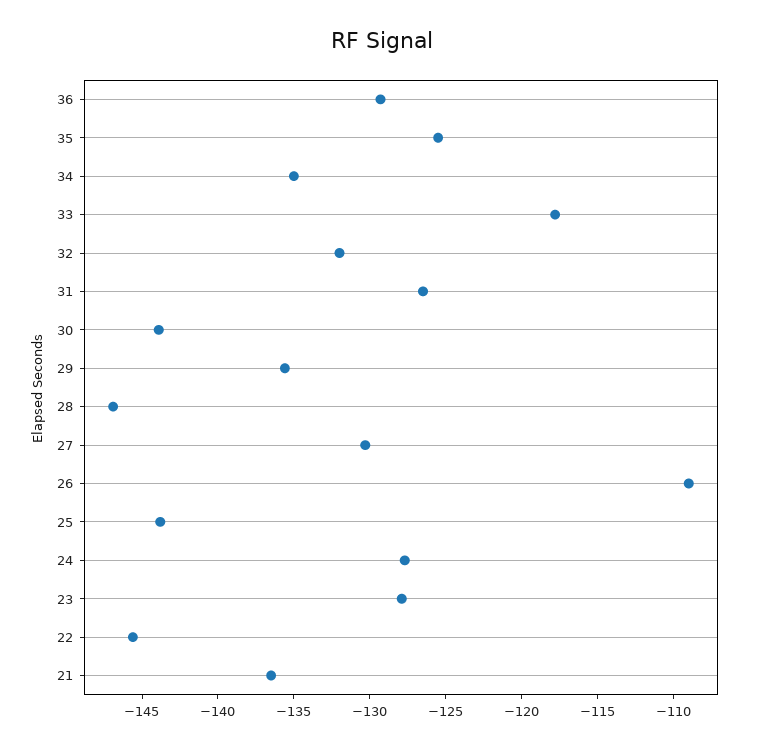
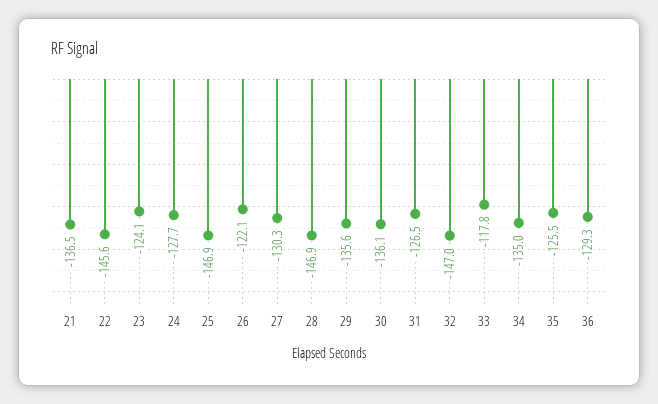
  {
    "36": -129.3,
    "35": -125.5,
    "34": -135,
    "33": -117.8,
-   "32": -132,
+   "32": -147,
    "31": -126.5,
-   "30": -144,
+   "30": -136.1,
    "29": -135.6,
    "28": -146.9,
    "27": -130.3,
-   "26": -109,
+   "26": -122.1,
-   "25": -144,
+   "25": -146.9,
    "24": -127.7,
-   "23": -128,
+   "23": -124.1,
    "22": -145.6,
    "21": -136.5
  }

